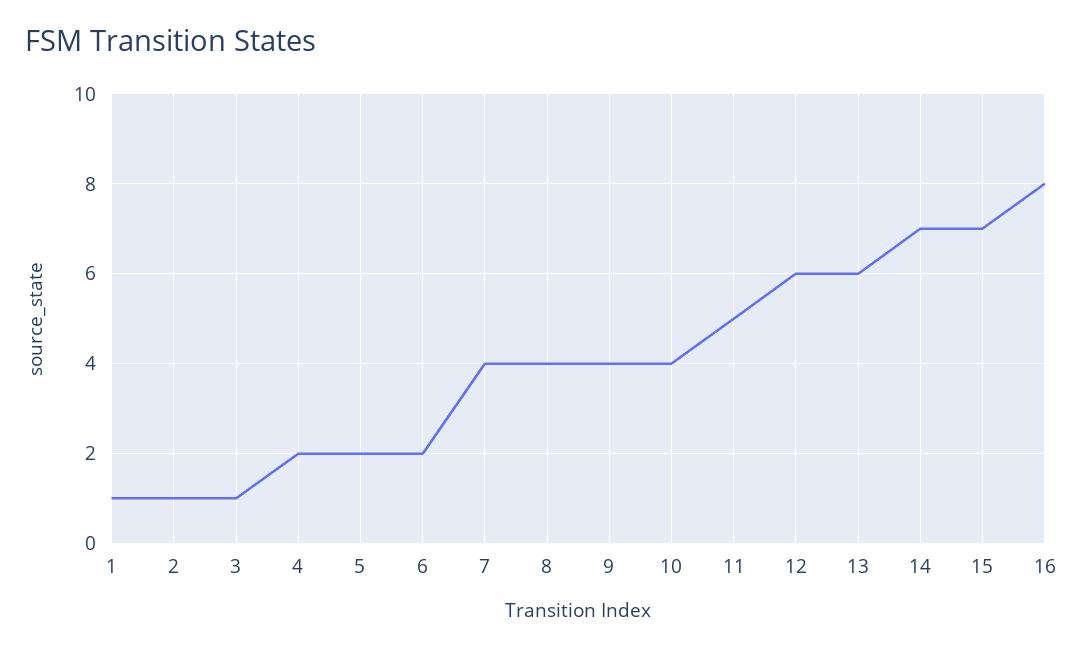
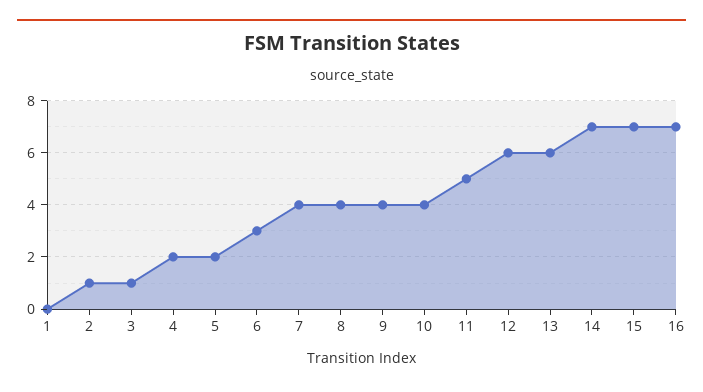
  {
-   "1": 1,
+   "1": 0,
    "2": 1,
    "3": 1,
    "4": 2,
    "5": 2,
-   "6": 2,
+   "6": 3,
    "7": 4,
    "8": 4,
    "9": 4,
    "10": 4,
    "11": 5,
    "12": 6,
    "13": 6,
    "14": 7,
    "15": 7,
-   "16": 8
+   "16": 7
  }

